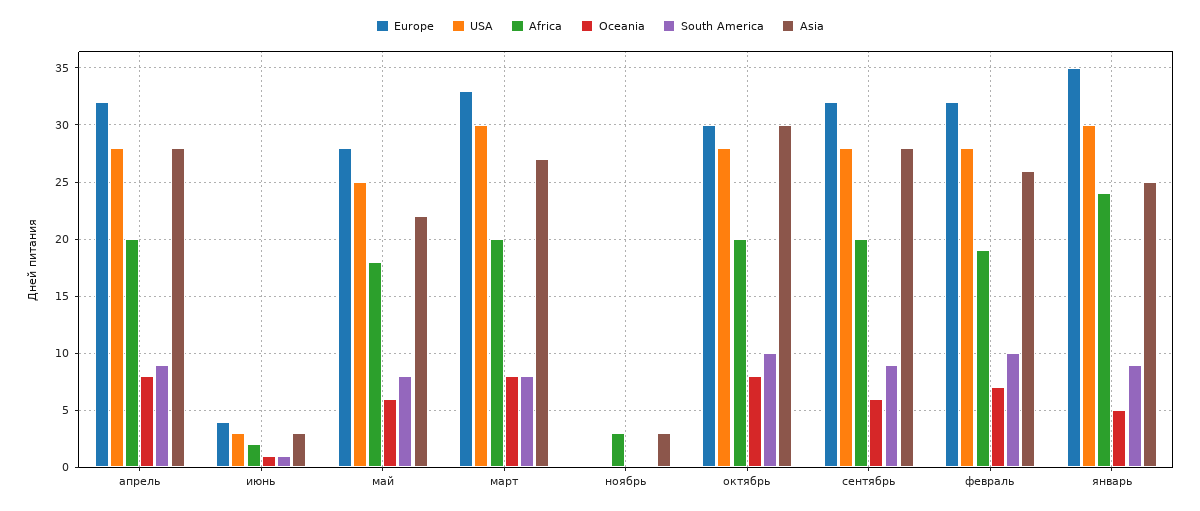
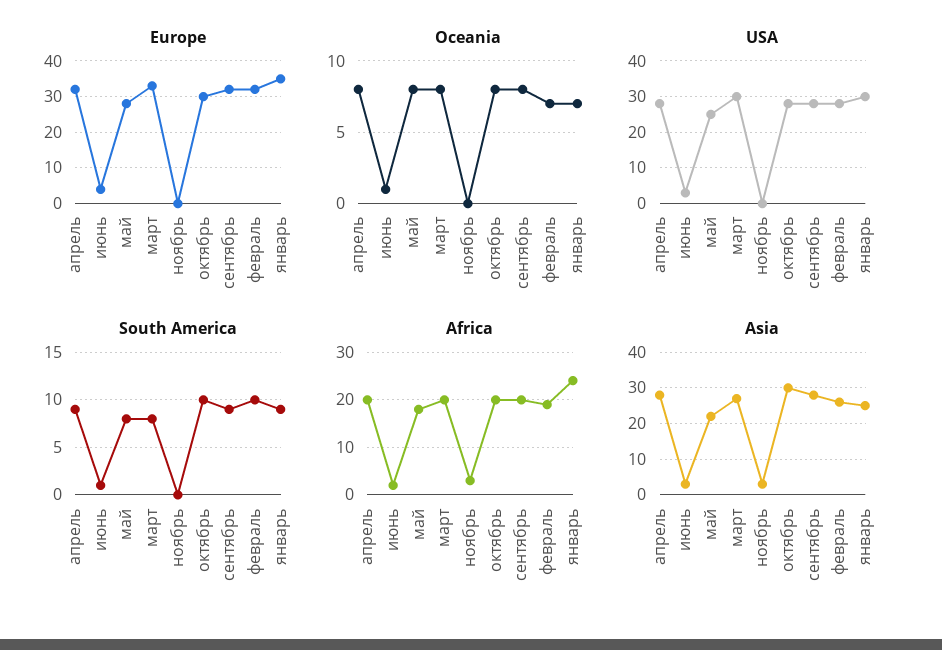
  {
    "Europe": {
      "апрель": 32,
      "июнь": 4,
      "май": 28,
      "март": 33,
      "ноябрь": 0,
      "октябрь": 30,
      "сентябрь": 32,
      "февраль": 32,
      "январь": 35
    },
    "USA": {
      "апрель": 28,
      "июнь": 3,
      "май": 25,
      "март": 30,
      "ноябрь": 0,
      "октябрь": 28,
      "сентябрь": 28,
      "февраль": 28,
      "январь": 30
    },
    "Africa": {
      "апрель": 20,
      "июнь": 2,
      "май": 18,
      "март": 20,
      "ноябрь": 3,
      "октябрь": 20,
      "сентябрь": 20,
      "февраль": 19,
      "январь": 24
    },
    "Oceania": {
      "апрель": 8,
      "июнь": 1,
-     "май": 6,
+     "май": 8,
      "март": 8,
      "ноябрь": 0,
      "октябрь": 8,
-     "сентябрь": 6,
+     "сентябрь": 8,
      "февраль": 7,
-     "январь": 5
+     "январь": 7
    },
    "South America": {
      "апрель": 9,
      "июнь": 1,
      "май": 8,
      "март": 8,
      "ноябрь": 0,
      "октябрь": 10,
      "сентябрь": 9,
      "февраль": 10,
      "январь": 9
    },
    "Asia": {
      "апрель": 28,
      "июнь": 3,
      "май": 22,
      "март": 27,
      "ноябрь": 3,
      "октябрь": 30,
      "сентябрь": 28,
      "февраль": 26,
      "январь": 25
    }
  }

